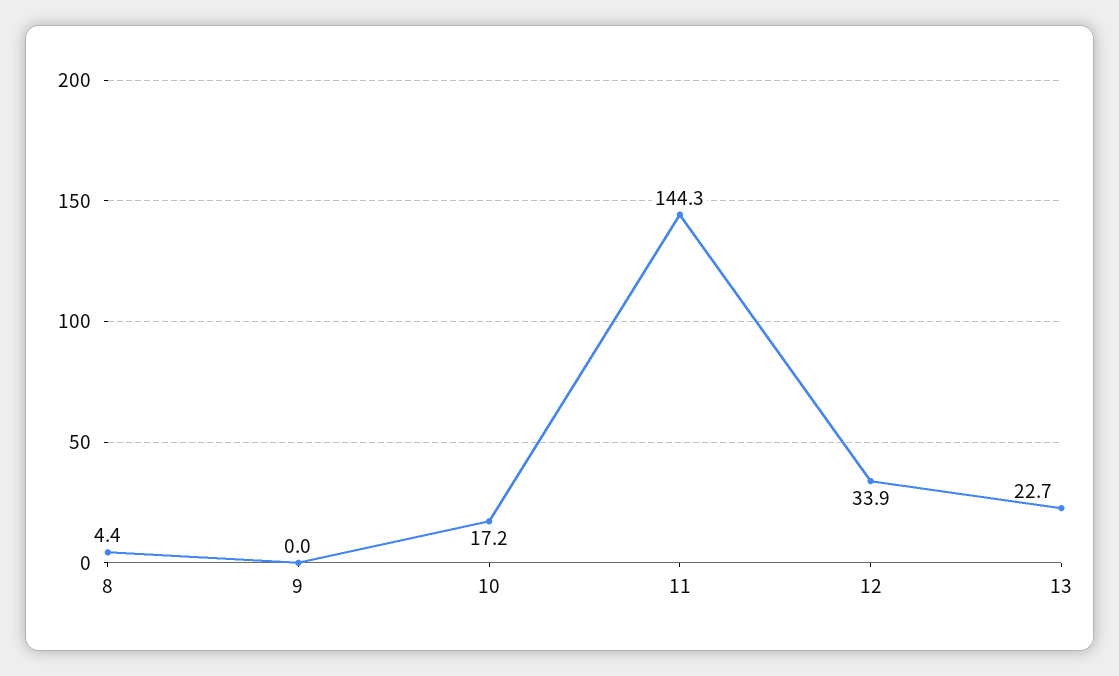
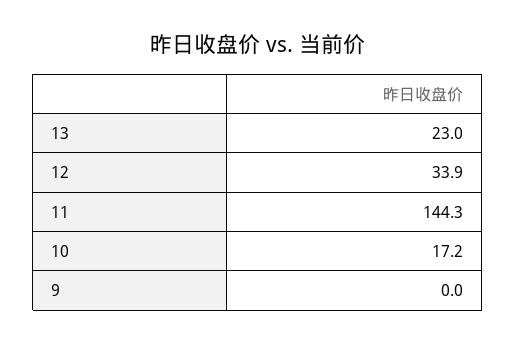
  {
-   "8": 4.4,
    "9": 0,
    "10": 17.2,
    "11": 144.3,
    "12": 33.9,
-   "13": 22.7
+   "13": 23
  }

